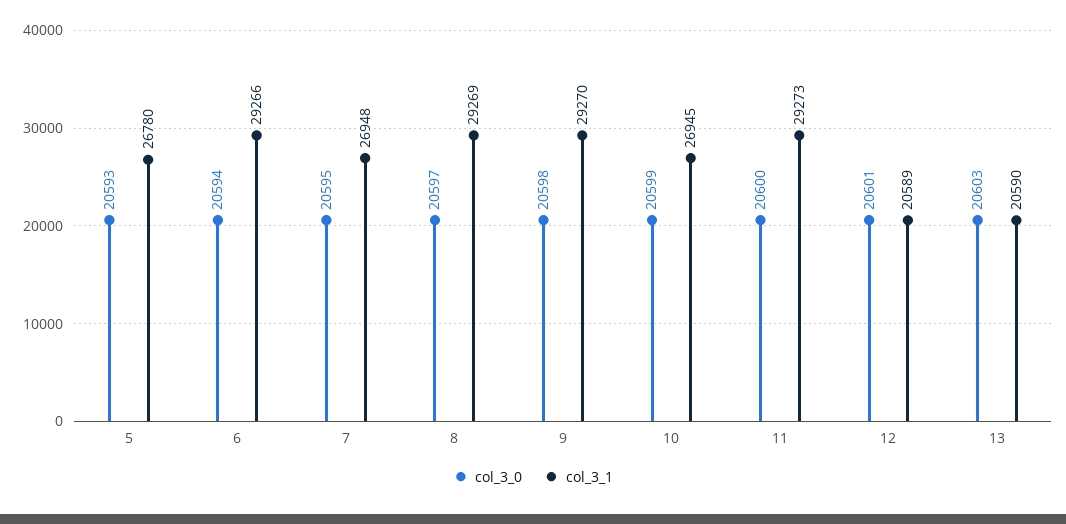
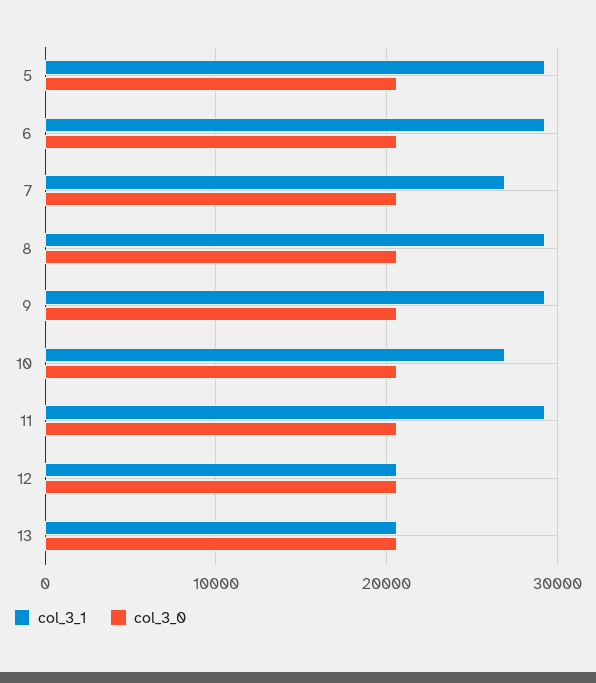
  {
    "col_3_0": {
      "5": 20593,
      "6": 20594,
      "7": 20595,
      "8": 20597,
      "9": 20598,
      "10": 20599,
      "11": 20600,
      "12": 20601,
      "13": 20603
    },
    "col_3_1": {
-     "5": 26780,
+     "5": 29000,
      "6": 29266,
      "7": 26948,
      "8": 29269,
      "9": 29270,
      "10": 26945,
      "11": 29273,
      "12": 20589,
      "13": 20590
    }
  }

